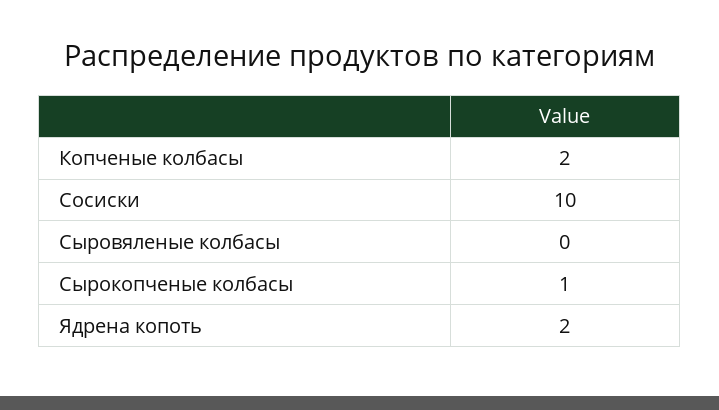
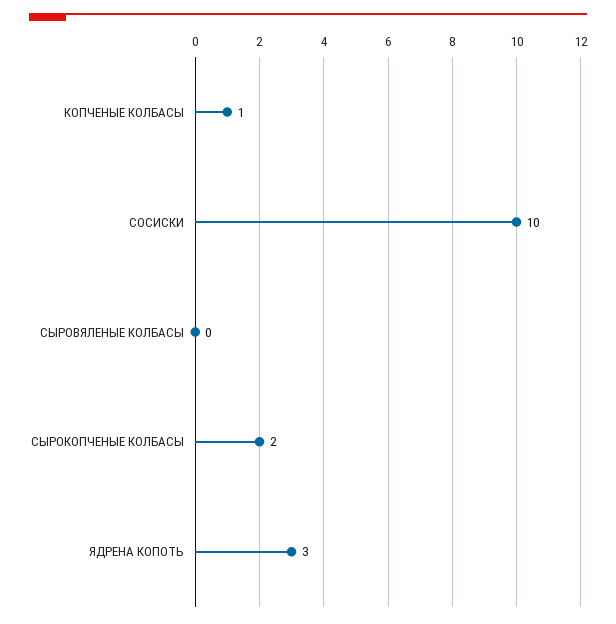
  {
-   "Копченые колбасы": 2,
+   "Копченые колбасы": 1,
    "Сосиски": 10,
    "Сыровяленые колбасы": 0,
-   "Сырокопченые колбасы": 1,
+   "Сырокопченые колбасы": 2,
-   "Ядрена копоть": 2
+   "Ядрена копоть": 3
  }

